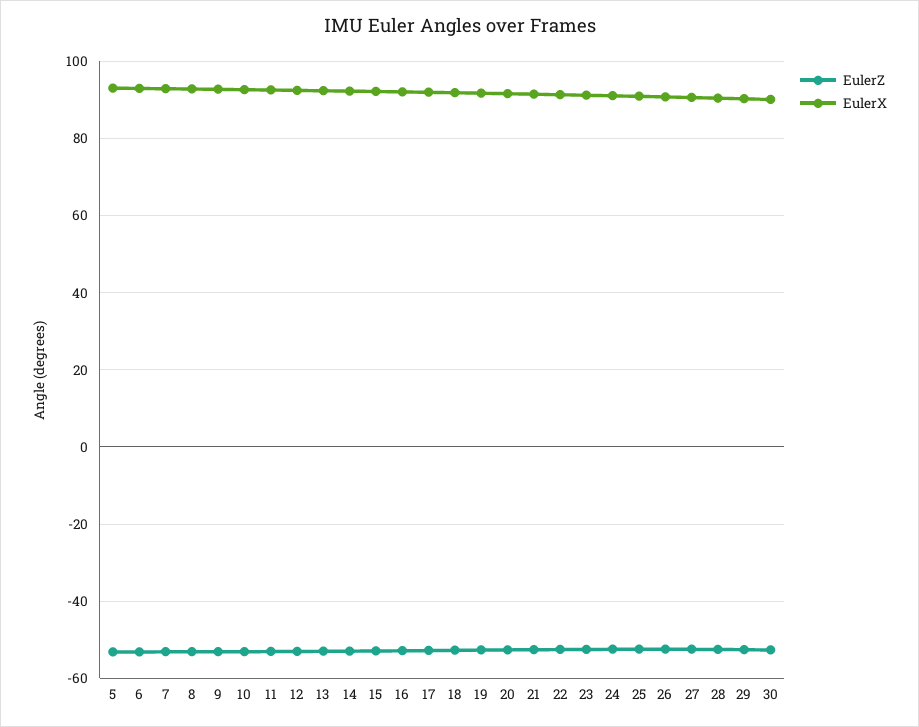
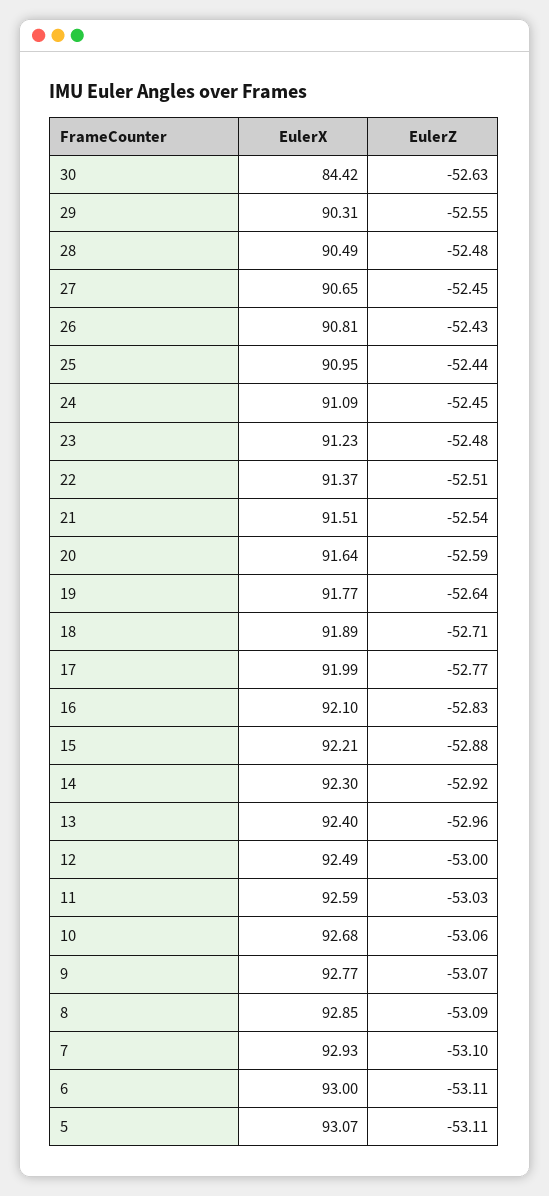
  {
    "EulerZ": {
      "5": -53.11,
      "6": -53.11,
      "7": -53.1,
      "8": -53.09,
      "9": -53.07,
      "10": -53.06,
      "11": -53.03,
      "12": -53,
      "13": -52.96,
      "14": -52.92,
      "15": -52.88,
      "16": -52.83,
      "17": -52.77,
      "18": -52.71,
      "19": -52.64,
      "20": -52.59,
      "21": -52.54,
      "22": -52.51,
      "23": -52.48,
      "24": -52.45,
      "25": -52.44,
      "26": -52.43,
      "27": -52.45,
      "28": -52.48,
      "29": -52.55,
      "30": -52.63
    },
    "EulerX": {
      "5": 93.07,
      "6": 93,
      "7": 92.93,
      "8": 92.85,
      "9": 92.77,
      "10": 92.68,
      "11": 92.59,
      "12": 92.49,
      "13": 92.4,
      "14": 92.3,
      "15": 92.21,
      "16": 92.1,
      "17": 91.99,
      "18": 91.89,
      "19": 91.77,
      "20": 91.64,
      "21": 91.51,
      "22": 91.37,
      "23": 91.23,
      "24": 91.09,
      "25": 90.95,
      "26": 90.81,
      "27": 90.65,
      "28": 90.49,
      "29": 90.31,
-     "30": 90
+     "30": 84.42
    }
  }

